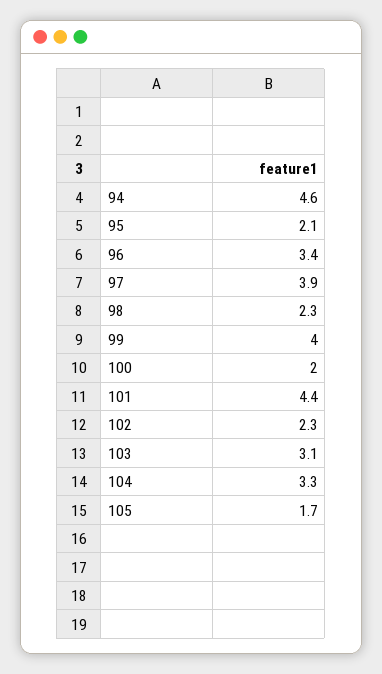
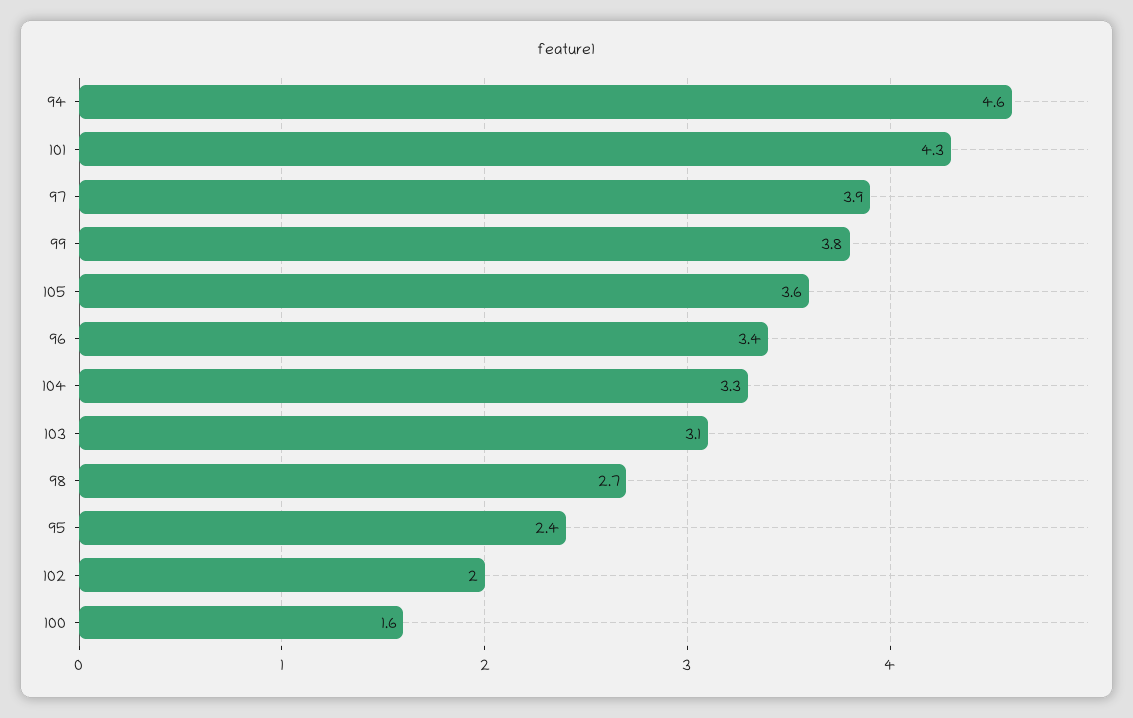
  {
    "94": 4.6,
-   "95": 2.1,
+   "95": 2.4,
    "96": 3.4,
    "97": 3.9,
-   "98": 2.3,
+   "98": 2.7,
-   "99": 4,
+   "99": 3.8,
-   "100": 2,
+   "100": 1.6,
-   "101": 4.4,
+   "101": 4.3,
-   "102": 2.3,
+   "102": 2,
    "103": 3.1,
    "104": 3.3,
-   "105": 1.7
+   "105": 3.6
  }

